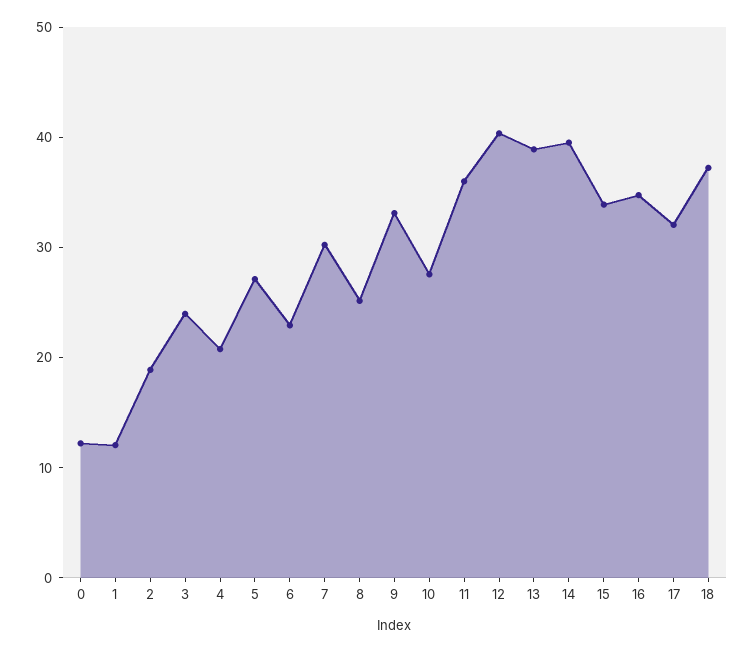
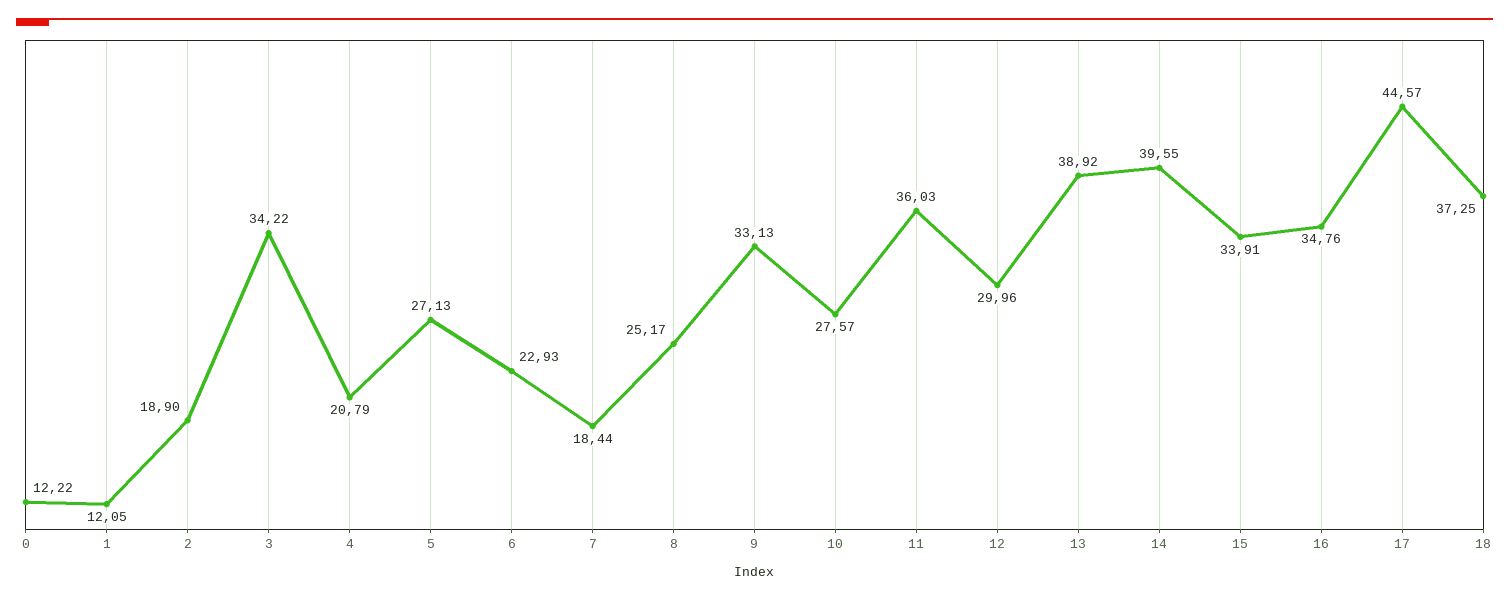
  {
    "0": 12.22,
    "1": 12.05,
    "2": 18.9,
-   "3": 24,
+   "3": 34.22,
    "4": 20.79,
    "5": 27.13,
    "6": 22.93,
-   "7": 30,
+   "7": 18.44,
    "8": 25.17,
    "9": 33.13,
    "10": 27.57,
    "11": 36.03,
-   "12": 40,
+   "12": 29.96,
    "13": 38.92,
    "14": 39.55,
    "15": 33.91,
    "16": 34.76,
-   "17": 32,
+   "17": 44.57,
    "18": 37.25
  }

